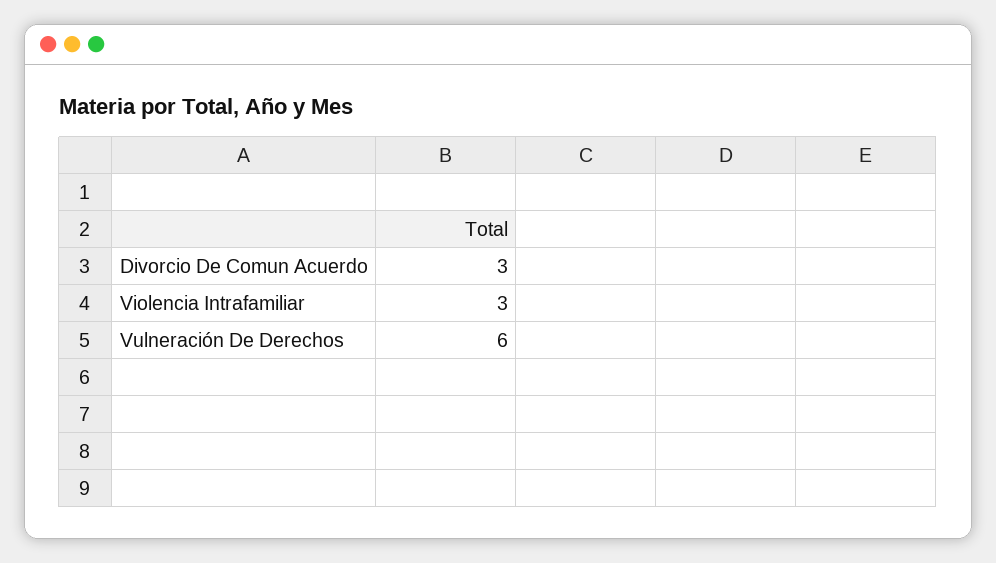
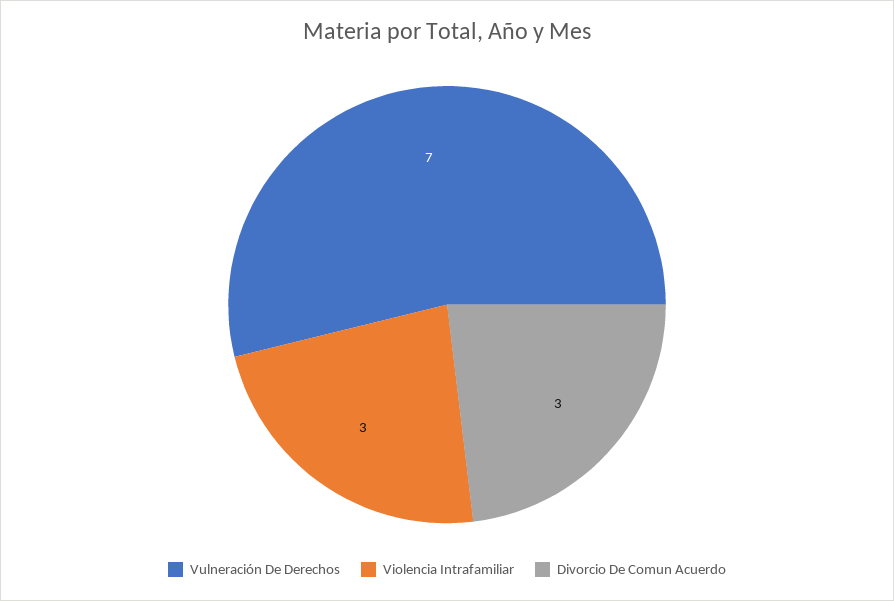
  {
    "Divorcio De Comun Acuerdo": 3,
    "Violencia Intrafamiliar": 3,
-   "Vulneración De Derechos": 6
+   "Vulneración De Derechos": 7
  }

